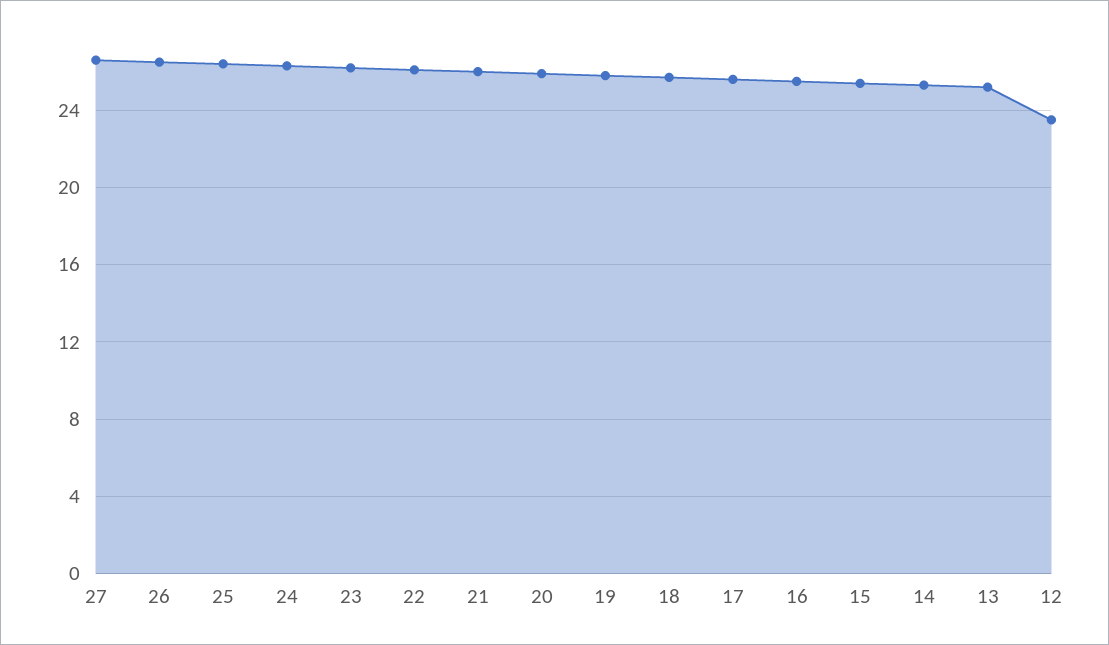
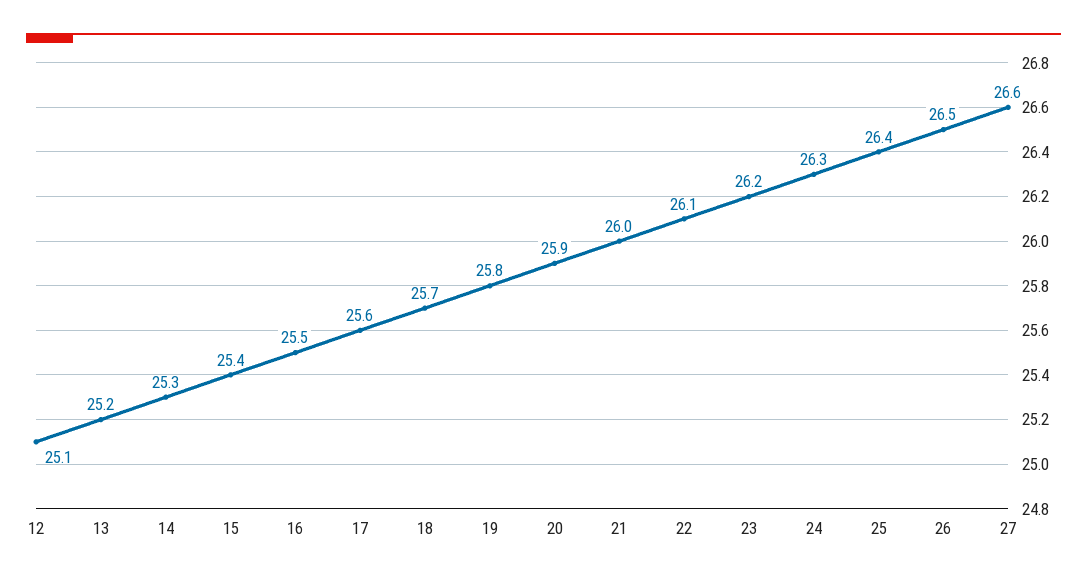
  {
    "27": 26.6,
    "26": 26.5,
    "25": 26.4,
    "24": 26.3,
    "23": 26.2,
    "22": 26.1,
    "21": 26,
    "20": 25.9,
    "19": 25.8,
    "18": 25.7,
    "17": 25.6,
    "16": 25.5,
    "15": 25.4,
    "14": 25.3,
    "13": 25.2,
-   "12": 23.5
+   "12": 25.1
  }

